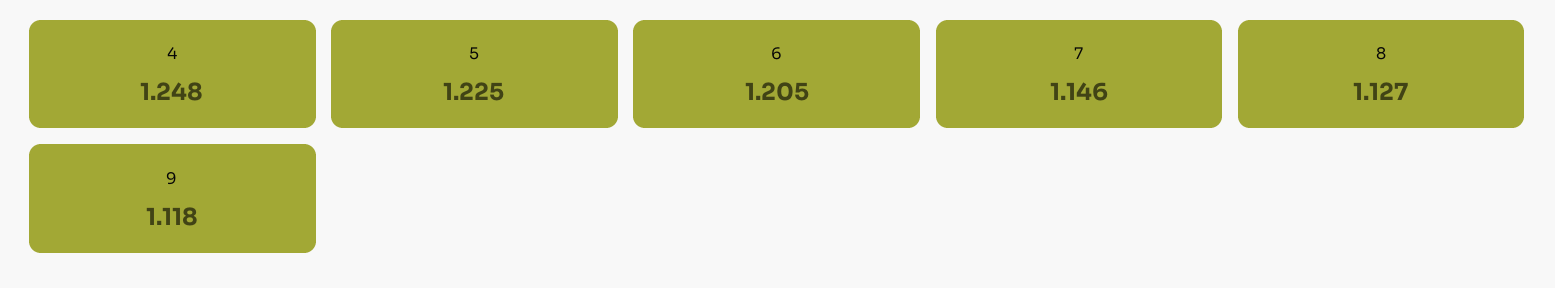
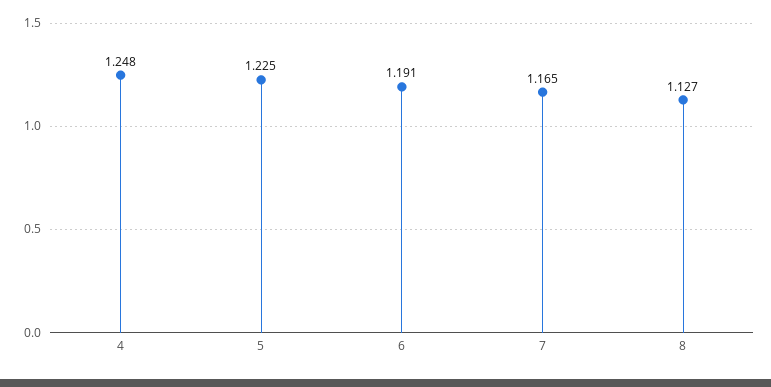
  {
    "4": 1.248,
    "5": 1.225,
-   "6": 1.205,
+   "6": 1.191,
-   "7": 1.146,
+   "7": 1.165,
-   "8": 1.127,
+   "8": 1.127
-   "9": 1.118
  }

